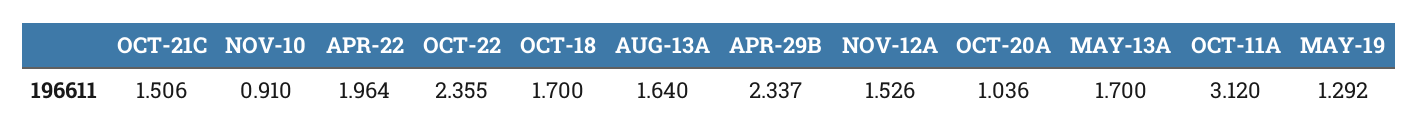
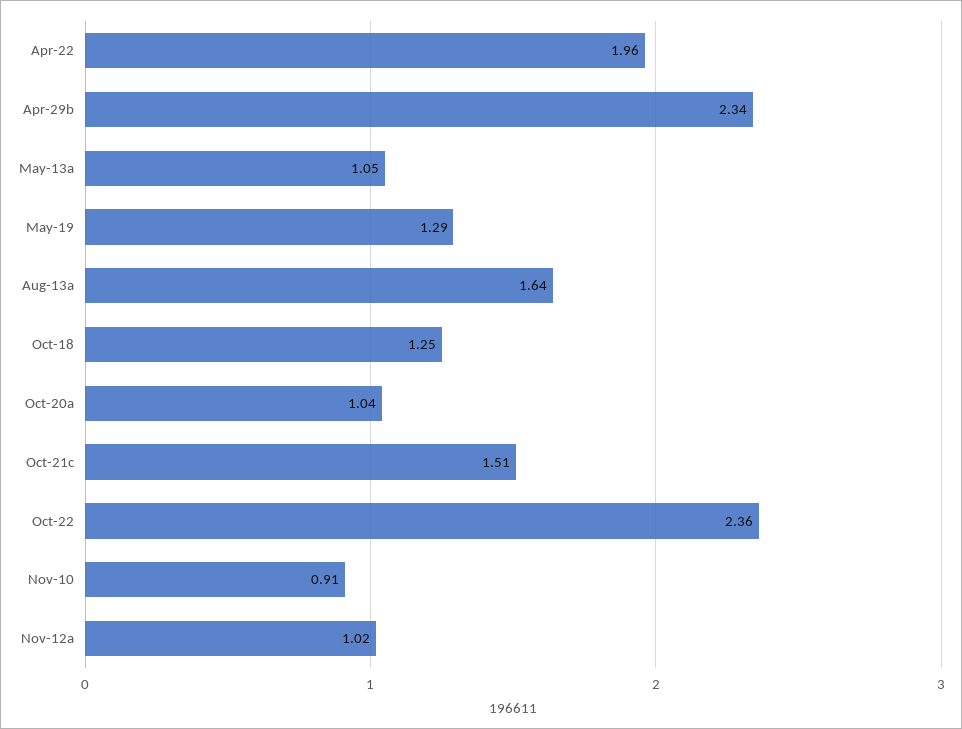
  {
    "OCT-21C": 1.506,
    "NOV-10": 0.91,
    "APR-22": 1.964,
    "OCT-22": 2.355,
-   "OCT-18": 1.7,
+   "OCT-18": 1.25,
    "AUG-13A": 1.64,
    "APR-29B": 2.337,
-   "NOV-12A": 1.526,
+   "NOV-12A": 1.02,
    "OCT-20A": 1.036,
-   "MAY-13A": 1.7,
+   "MAY-13A": 1.05,
-   "OCT-11A": 3.12,
    "MAY-19": 1.292
  }

